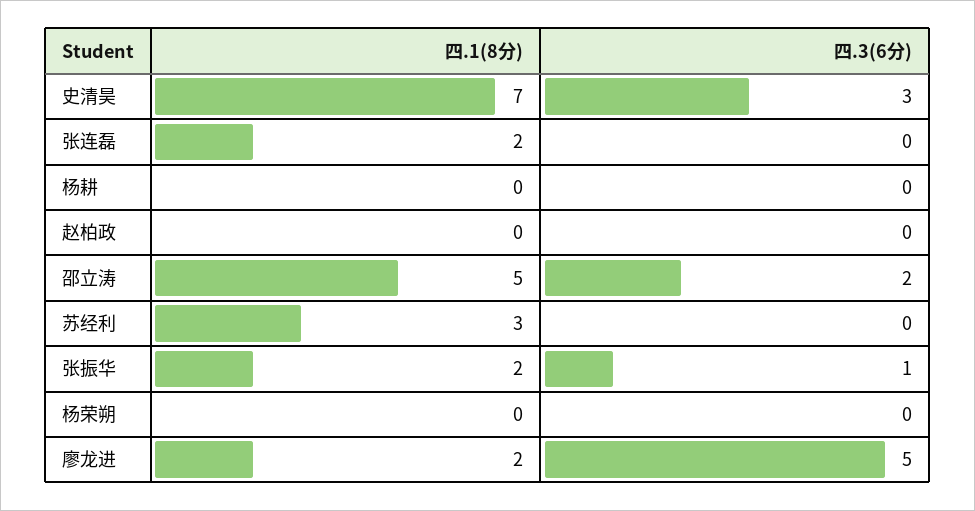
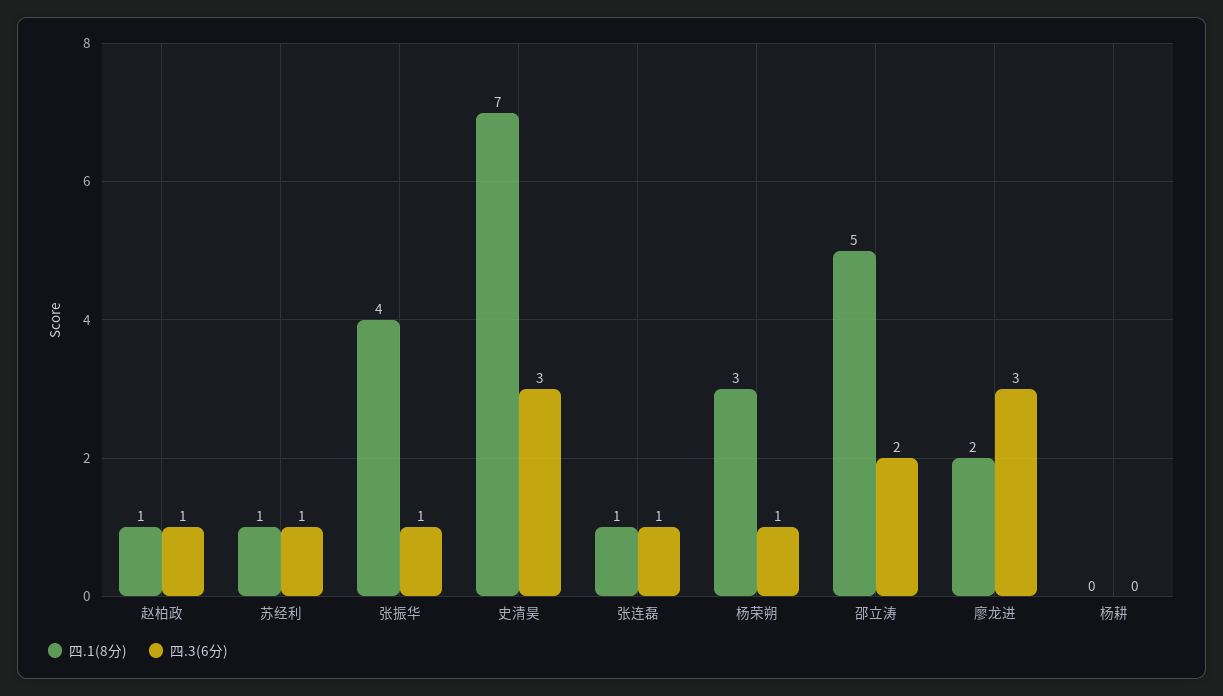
  {
    "四.1(8分)": {
      "史清昊": 7,
-     "张连磊": 2,
+     "张连磊": 1,
      "杨耕": 0,
-     "赵柏政": 0,
+     "赵柏政": 1,
      "邵立涛": 5,
-     "苏经利": 3,
+     "苏经利": 1,
-     "张振华": 2,
+     "张振华": 4,
-     "杨荣朔": 0,
+     "杨荣朔": 3,
      "廖龙进": 2
    },
    "四.3(6分)": {
      "史清昊": 3,
-     "张连磊": 0,
+     "张连磊": 1,
      "杨耕": 0,
-     "赵柏政": 0,
+     "赵柏政": 1,
      "邵立涛": 2,
-     "苏经利": 0,
+     "苏经利": 1,
      "张振华": 1,
-     "杨荣朔": 0,
+     "杨荣朔": 1,
-     "廖龙进": 5
+     "廖龙进": 3
    }
  }

